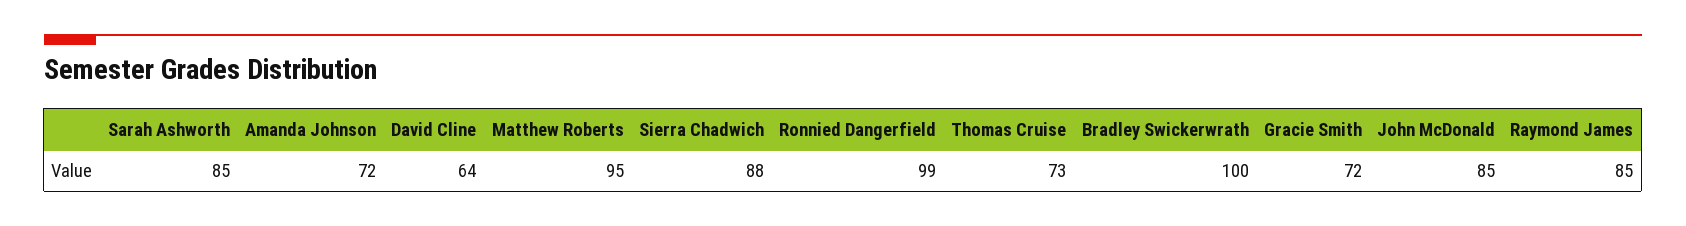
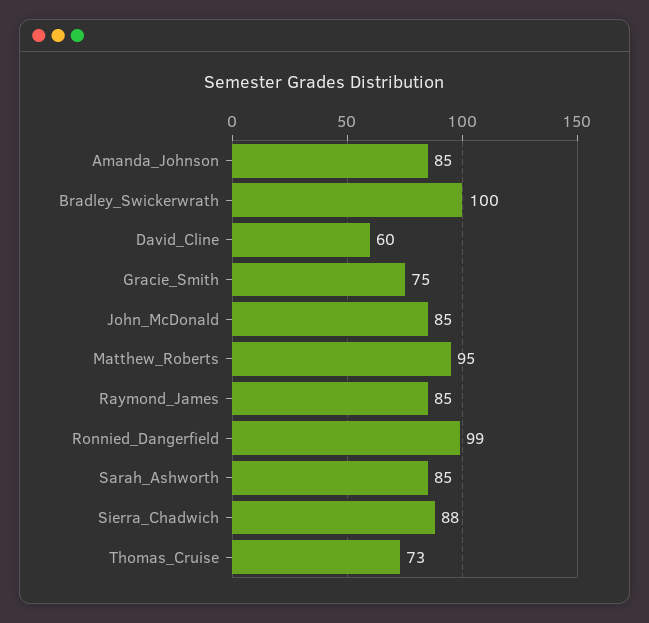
  {
    "Sarah Ashworth": 85,
-   "Amanda Johnson": 72,
+   "Amanda Johnson": 85,
-   "David Cline": 64,
+   "David Cline": 60,
    "Matthew Roberts": 95,
    "Sierra Chadwich": 88,
    "Ronnied Dangerfield": 99,
    "Thomas Cruise": 73,
    "Bradley Swickerwrath": 100,
-   "Gracie Smith": 72,
+   "Gracie Smith": 75,
    "John McDonald": 85,
    "Raymond James": 85
  }

